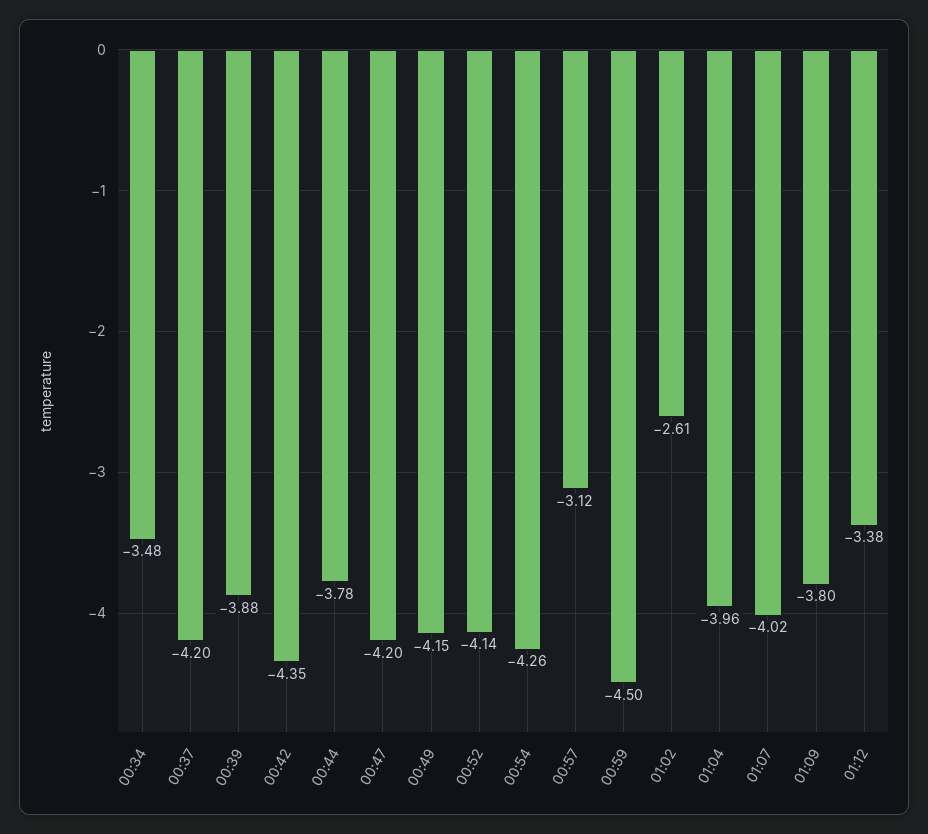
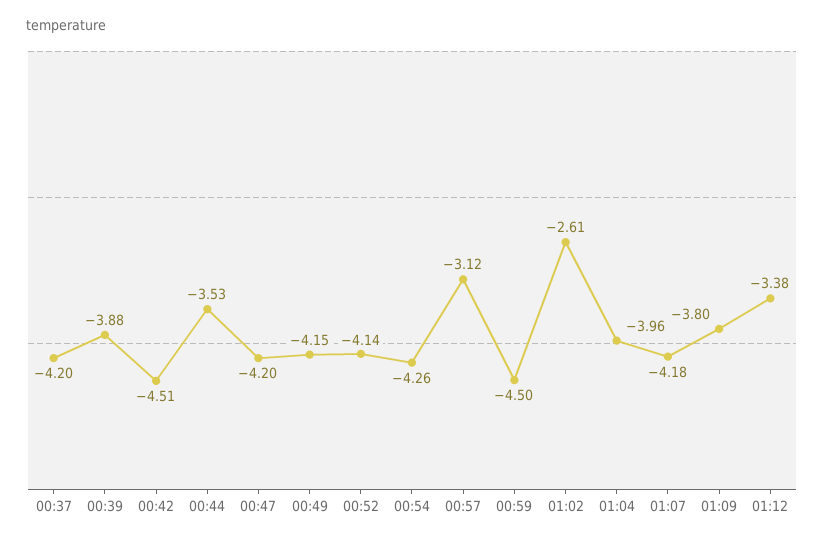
  {
-   "00:34": -3.48,
    "00:37": -4.2,
    "00:39": -3.88,
-   "00:42": -4.35,
+   "00:42": -4.51,
-   "00:44": -3.78,
+   "00:44": -3.53,
    "00:47": -4.2,
    "00:49": -4.15,
    "00:52": -4.14,
    "00:54": -4.26,
    "00:57": -3.12,
    "00:59": -4.5,
    "01:02": -2.61,
    "01:04": -3.96,
-   "01:07": -4.02,
+   "01:07": -4.18,
    "01:09": -3.8,
    "01:12": -3.38
  }

